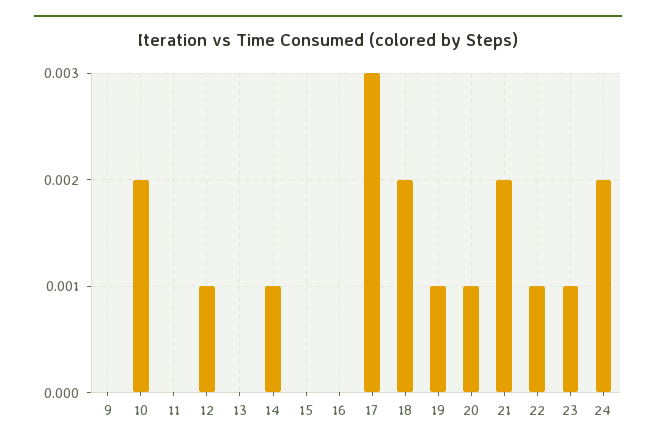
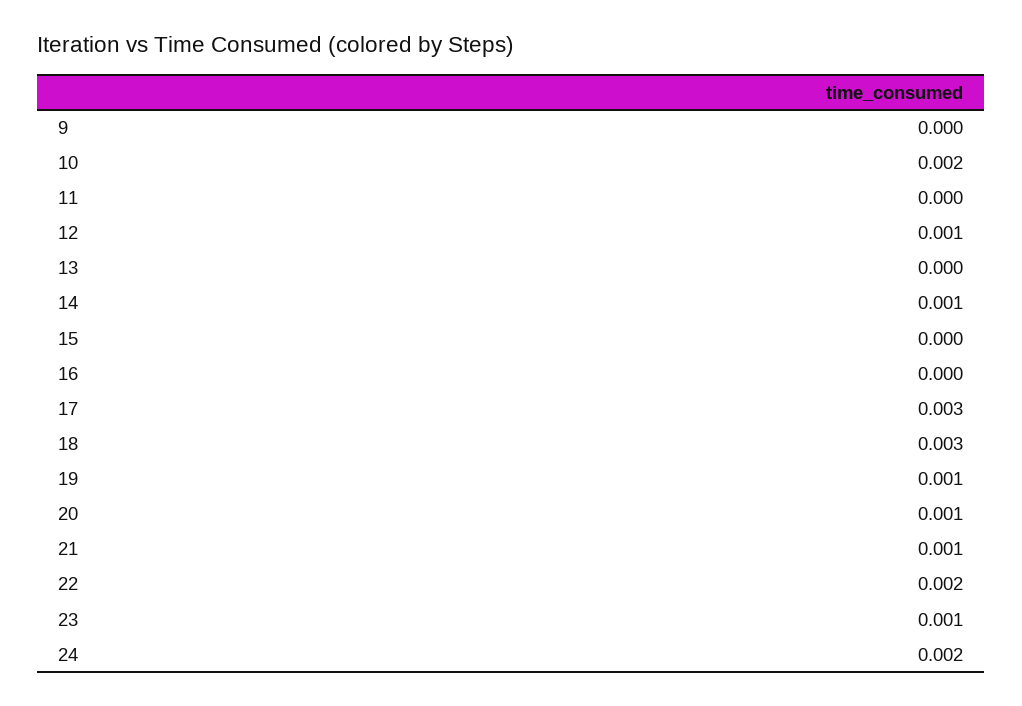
  {
    "9": 0,
    "10": 0.002,
    "11": 0,
    "12": 0.001,
    "13": 0,
    "14": 0.001,
    "15": 0,
    "16": 0,
    "17": 0.003,
-   "18": 0.002,
+   "18": 0.003,
    "19": 0.001,
    "20": 0.001,
-   "21": 0.002,
+   "21": 0.001,
-   "22": 0.001,
+   "22": 0.002,
    "23": 0.001,
    "24": 0.002
  }

